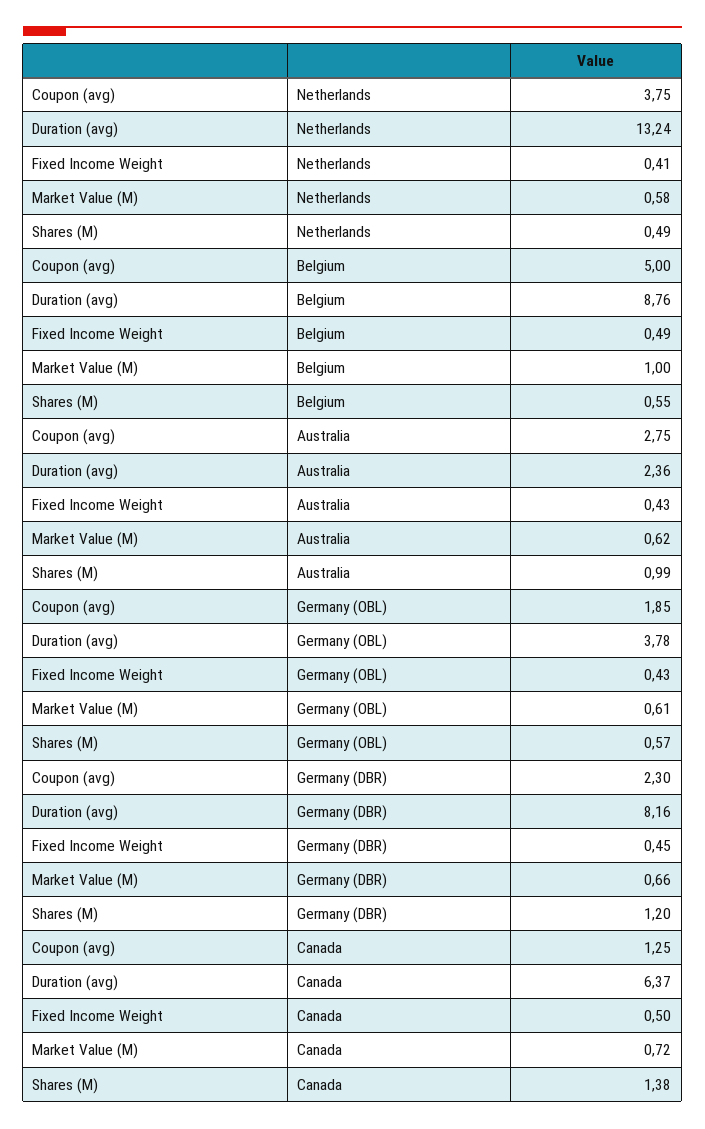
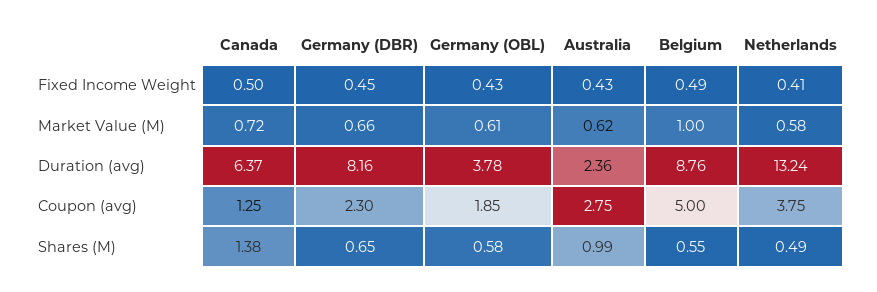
  {
    "Coupon (avg)": {
      "Netherlands": 3.75,
      "Belgium": 5,
      "Australia": 2.75,
      "Germany (OBL)": 1.85,
      "Germany (DBR)": 2.3,
      "Canada": 1.25
    },
    "Duration (avg)": {
      "Netherlands": 13.24,
      "Belgium": 8.76,
      "Australia": 2.36,
      "Germany (OBL)": 3.78,
      "Germany (DBR)": 8.16,
      "Canada": 6.37
    },
    "Fixed Income Weight": {
      "Netherlands": 0.41,
      "Belgium": 0.49,
      "Australia": 0.43,
      "Germany (OBL)": 0.43,
      "Germany (DBR)": 0.45,
      "Canada": 0.5
    },
    "Market Value (M)": {
      "Netherlands": 0.58,
      "Belgium": 1,
      "Australia": 0.62,
      "Germany (OBL)": 0.61,
      "Germany (DBR)": 0.66,
      "Canada": 0.72
    },
    "Shares (M)": {
      "Netherlands": 0.49,
      "Belgium": 0.55,
      "Australia": 0.99,
-     "Germany (OBL)": 0.57,
+     "Germany (OBL)": 0.58,
-     "Germany (DBR)": 1.2,
+     "Germany (DBR)": 0.65,
      "Canada": 1.38
    }
  }

